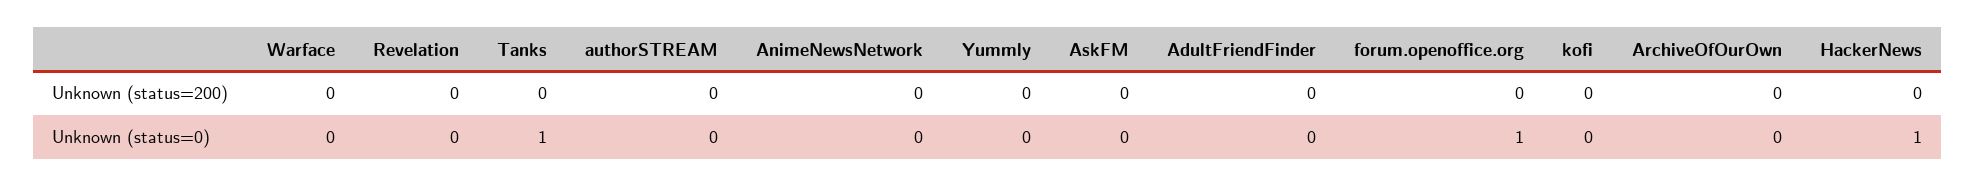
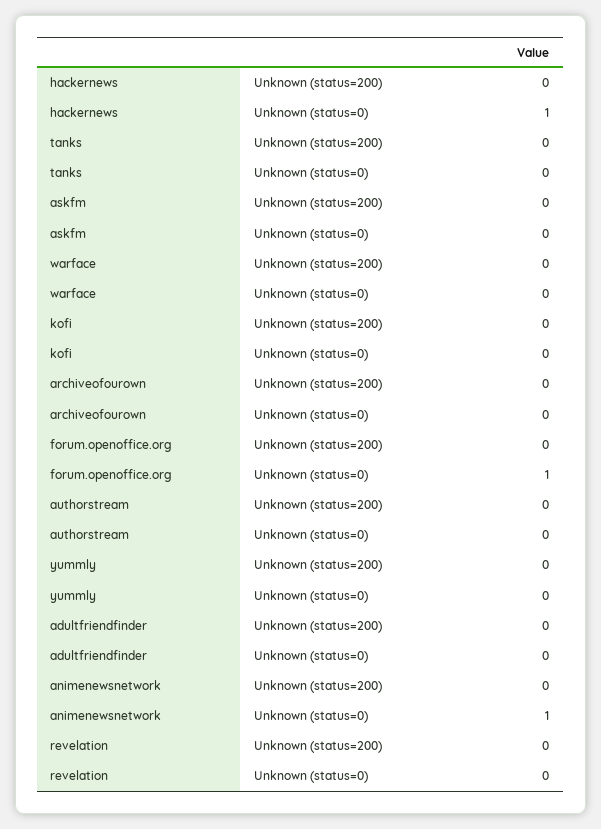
  {
    "Warface": {
      "Unknown (status=200)": 0,
      "Unknown (status=0)": 0
    },
    "Revelation": {
      "Unknown (status=200)": 0,
      "Unknown (status=0)": 0
    },
    "Tanks": {
      "Unknown (status=200)": 0,
-     "Unknown (status=0)": 1
+     "Unknown (status=0)": 0
    },
    "authorSTREAM": {
      "Unknown (status=200)": 0,
      "Unknown (status=0)": 0
    },
    "AnimeNewsNetwork": {
      "Unknown (status=200)": 0,
-     "Unknown (status=0)": 0
+     "Unknown (status=0)": 1
    },
    "Yummly": {
      "Unknown (status=200)": 0,
      "Unknown (status=0)": 0
    },
    "AskFM": {
      "Unknown (status=200)": 0,
      "Unknown (status=0)": 0
    },
    "AdultFriendFinder": {
      "Unknown (status=200)": 0,
      "Unknown (status=0)": 0
    },
    "forum.openoffice.org": {
      "Unknown (status=200)": 0,
      "Unknown (status=0)": 1
    },
    "kofi": {
      "Unknown (status=200)": 0,
      "Unknown (status=0)": 0
    },
    "ArchiveOfOurOwn": {
      "Unknown (status=200)": 0,
      "Unknown (status=0)": 0
    },
    "HackerNews": {
      "Unknown (status=200)": 0,
      "Unknown (status=0)": 1
    }
  }

